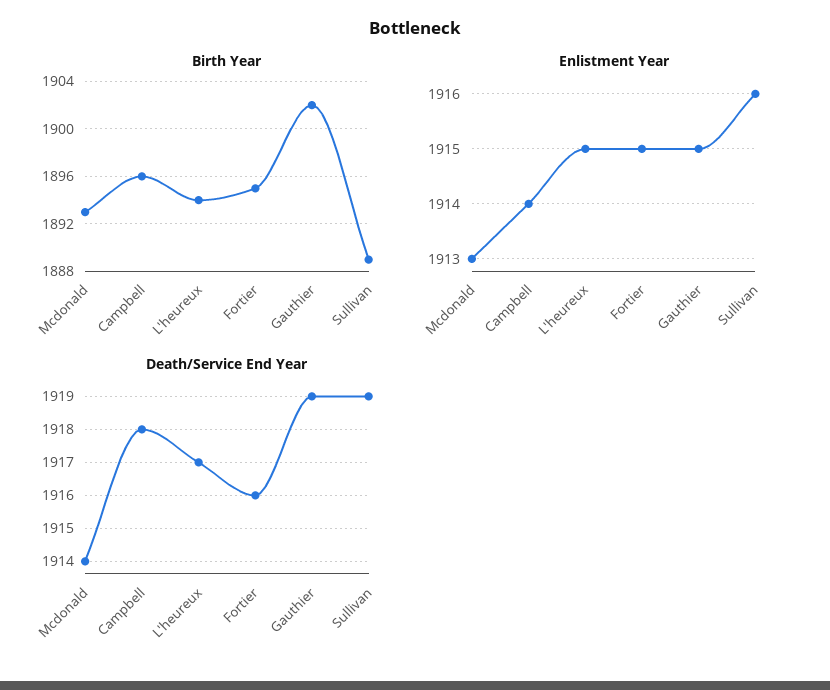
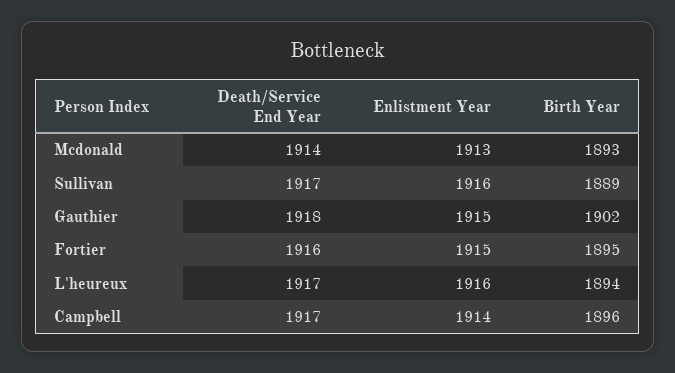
  {
    "Birth Year": {
      "Mcdonald": 1893,
      "Campbell": 1896,
      "L'heureux": 1894,
      "Fortier": 1895,
      "Gauthier": 1902,
      "Sullivan": 1889
    },
    "Enlistment Year": {
      "Mcdonald": 1913,
      "Campbell": 1914,
-     "L'heureux": 1915,
+     "L'heureux": 1916,
      "Fortier": 1915,
      "Gauthier": 1915,
      "Sullivan": 1916
    },
    "Death/Service End Year": {
      "Mcdonald": 1914,
-     "Campbell": 1918,
+     "Campbell": 1917,
      "L'heureux": 1917,
      "Fortier": 1916,
-     "Gauthier": 1919,
+     "Gauthier": 1918,
-     "Sullivan": 1919
+     "Sullivan": 1917
    }
  }

